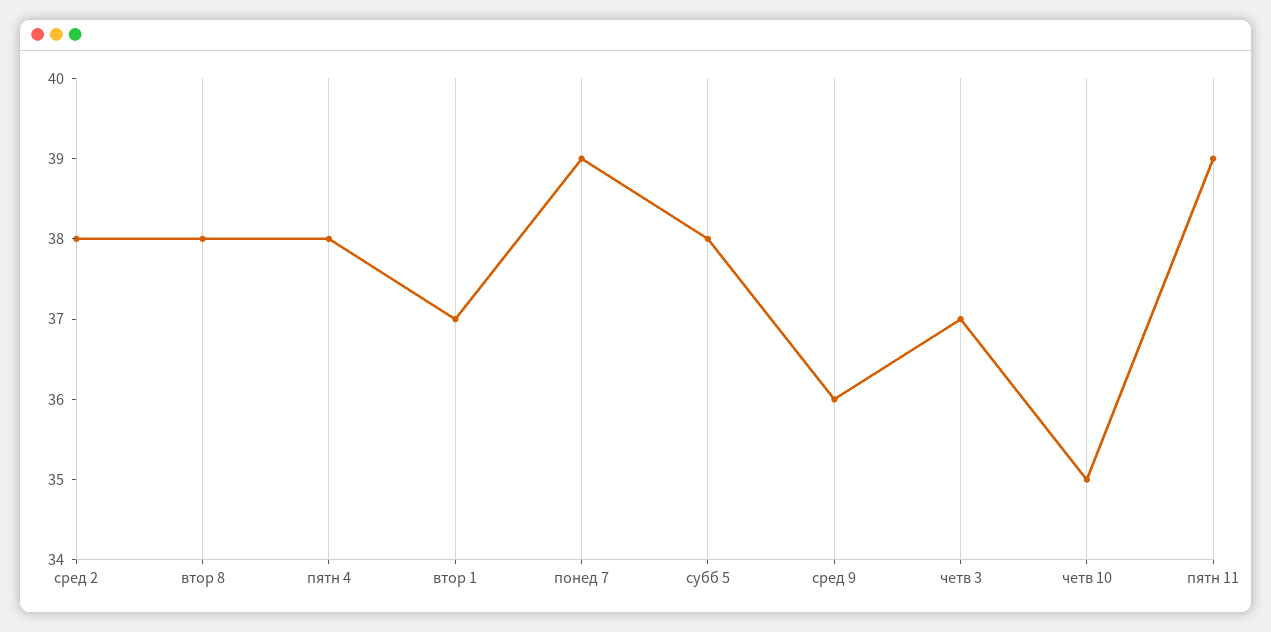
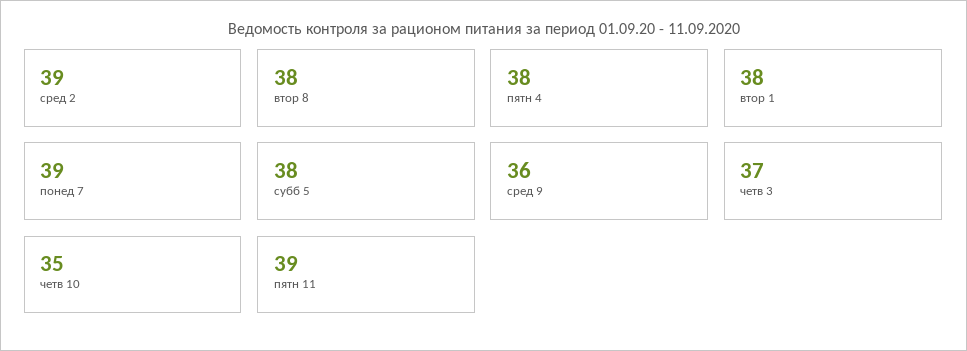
  {
-   "сред 2": 38,
+   "сред 2": 39,
    "втор 8": 38,
    "пятн 4": 38,
-   "втор 1": 37,
+   "втор 1": 38,
    "понед 7": 39,
    "субб 5": 38,
    "сред 9": 36,
    "четв 3": 37,
    "четв 10": 35,
    "пятн 11": 39
  }

